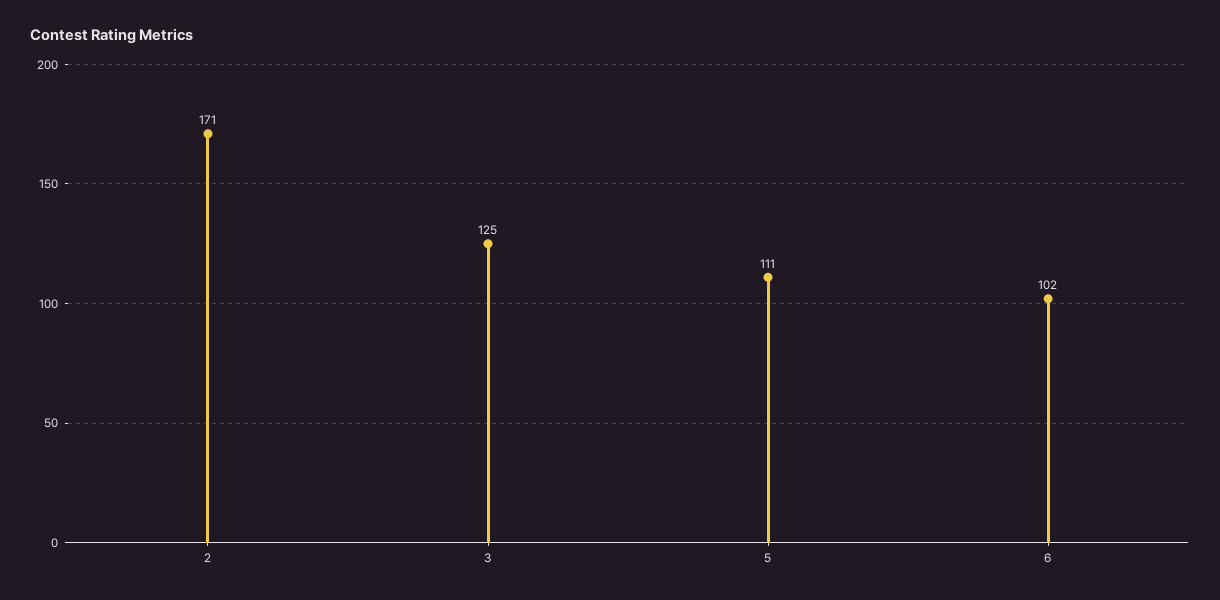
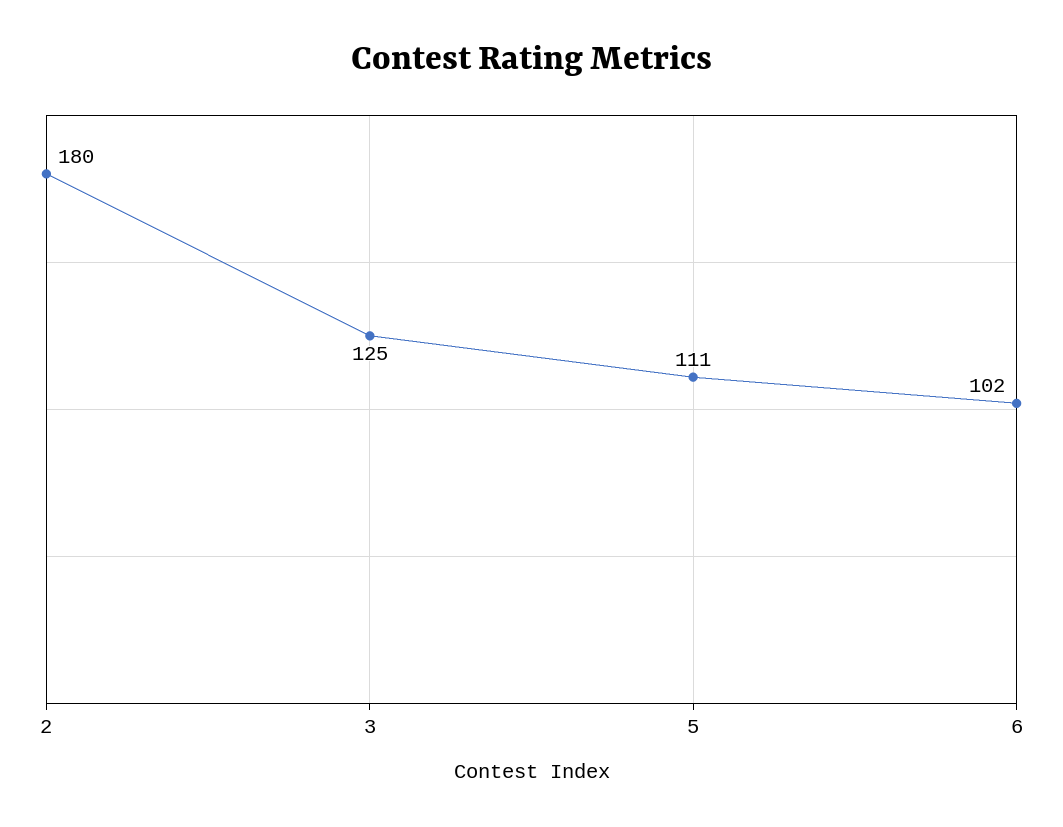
  {
-   "2": 171,
+   "2": 180,
    "3": 125,
    "5": 111,
    "6": 102
  }

